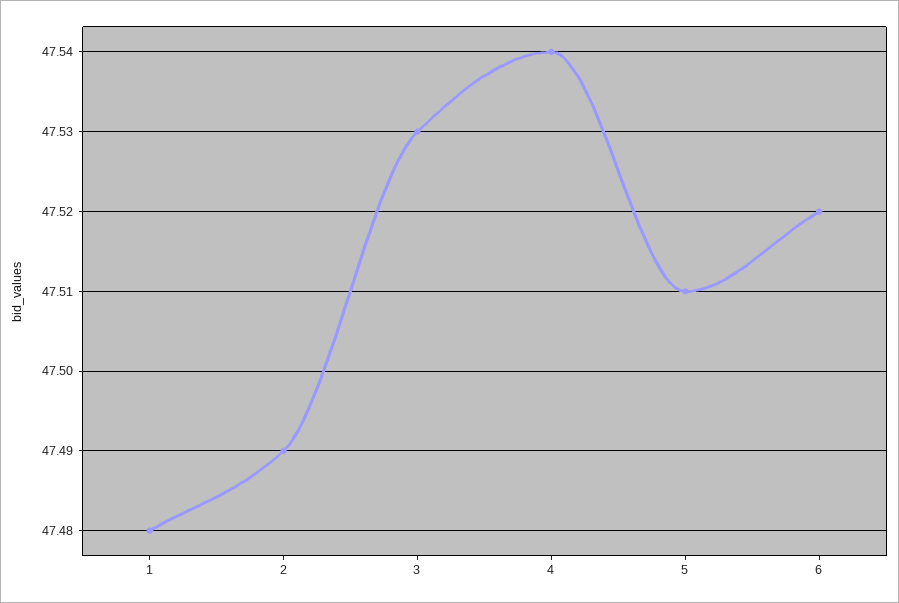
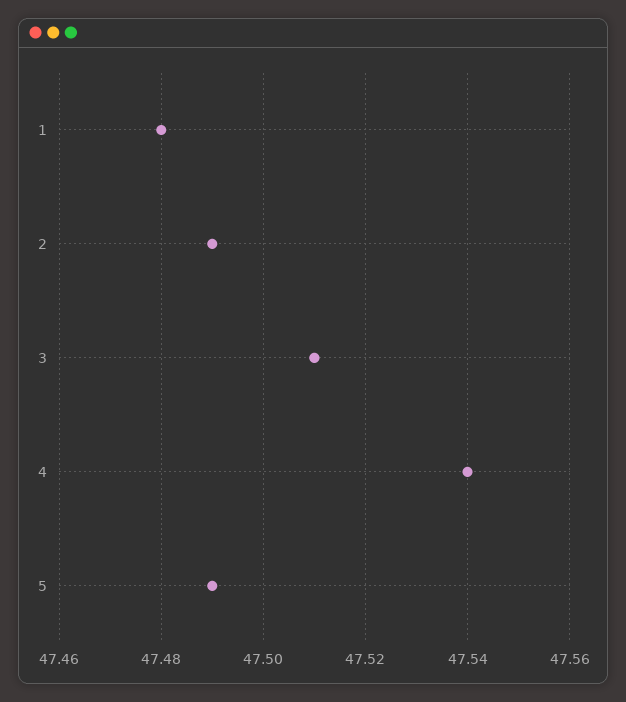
  {
    "1": 47.48,
    "2": 47.49,
-   "3": 47.53,
+   "3": 47.51,
    "4": 47.54,
-   "5": 47.51,
+   "5": 47.49
-   "6": 47.52
  }

